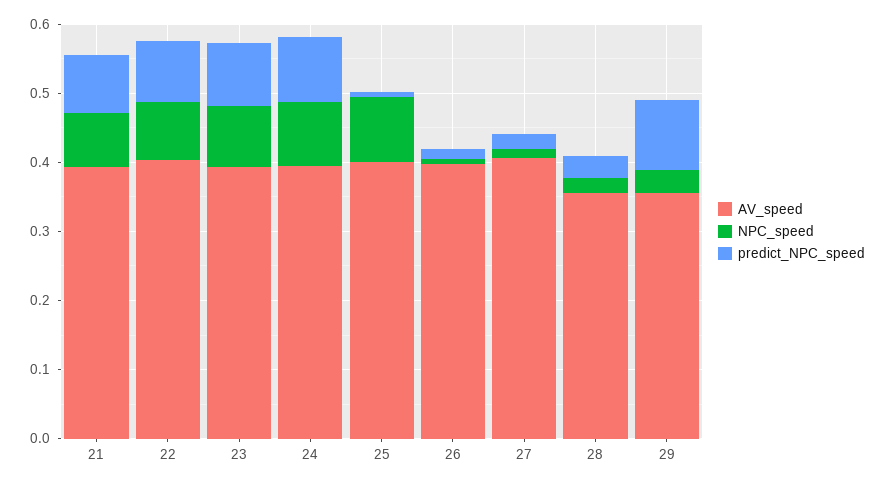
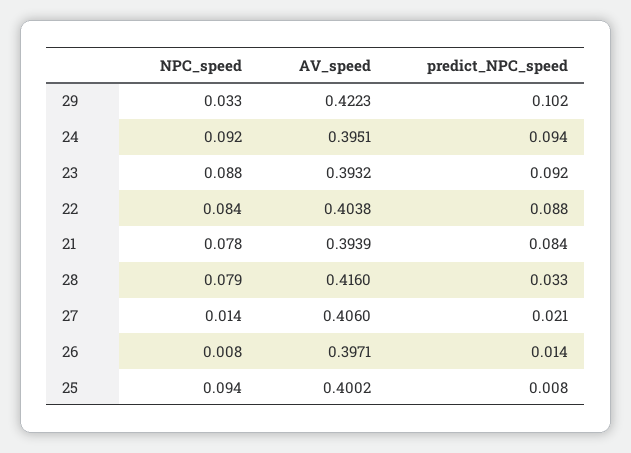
  {
    "AV_speed": {
      "21": 0.3939,
      "22": 0.4038,
      "23": 0.3932,
      "24": 0.3951,
      "25": 0.4002,
      "26": 0.3971,
      "27": 0.406,
-     "28": 0.36,
+     "28": 0.416,
-     "29": 0.36
+     "29": 0.4223
    },
    "NPC_speed": {
      "21": 0.078,
      "22": 0.084,
      "23": 0.088,
      "24": 0.092,
      "25": 0.094,
      "26": 0.008,
      "27": 0.014,
-     "28": 0.02,
+     "28": 0.079,
      "29": 0.033
    },
    "predict_NPC_speed": {
      "21": 0.084,
      "22": 0.088,
      "23": 0.092,
      "24": 0.094,
      "25": 0.008,
      "26": 0.014,
      "27": 0.021,
      "28": 0.033,
      "29": 0.102
    }
  }

